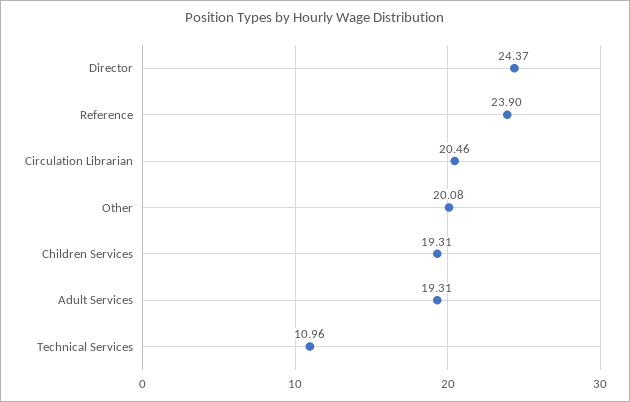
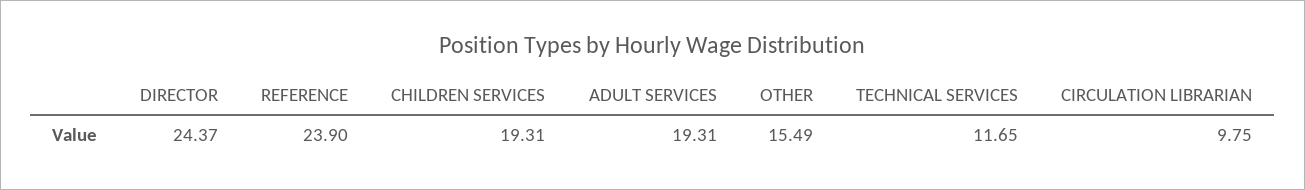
  {
    "Director": 24.37,
    "Reference": 23.9,
-   "Circulation Librarian": 20.46,
+   "Circulation Librarian": 9.75,
-   "Other": 20.08,
+   "Other": 15.49,
    "Children Services": 19.31,
    "Adult Services": 19.31,
-   "Technical Services": 10.96
+   "Technical Services": 11.65
  }

